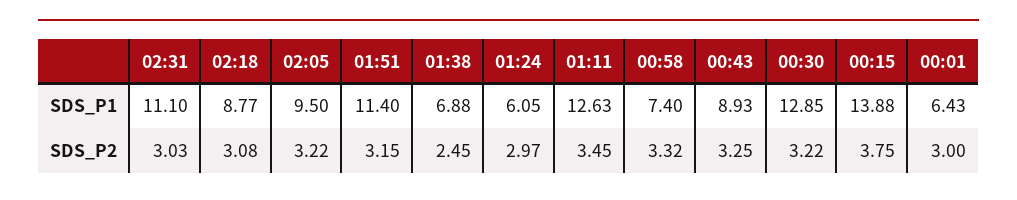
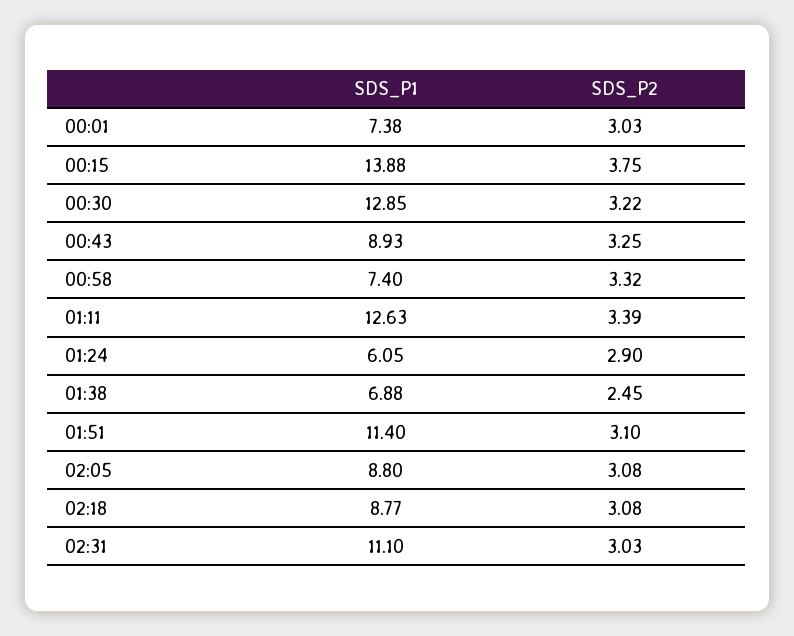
  {
    "02:31": {
      "SDS_P1": 11.1,
      "SDS_P2": 3.03
    },
    "02:18": {
      "SDS_P1": 8.77,
      "SDS_P2": 3.08
    },
    "02:05": {
-     "SDS_P1": 9.5,
+     "SDS_P1": 8.8,
-     "SDS_P2": 3.22
+     "SDS_P2": 3.08
    },
    "01:51": {
      "SDS_P1": 11.4,
-     "SDS_P2": 3.15
+     "SDS_P2": 3.1
    },
    "01:38": {
      "SDS_P1": 6.88,
      "SDS_P2": 2.45
    },
    "01:24": {
      "SDS_P1": 6.05,
-     "SDS_P2": 2.97
+     "SDS_P2": 2.9
    },
    "01:11": {
      "SDS_P1": 12.63,
-     "SDS_P2": 3.45
+     "SDS_P2": 3.39
    },
    "00:58": {
      "SDS_P1": 7.4,
      "SDS_P2": 3.32
    },
    "00:43": {
      "SDS_P1": 8.93,
      "SDS_P2": 3.25
    },
    "00:30": {
      "SDS_P1": 12.85,
      "SDS_P2": 3.22
    },
    "00:15": {
      "SDS_P1": 13.88,
      "SDS_P2": 3.75
    },
    "00:01": {
-     "SDS_P1": 6.43,
+     "SDS_P1": 7.38,
-     "SDS_P2": 3
+     "SDS_P2": 3.03
    }
  }

